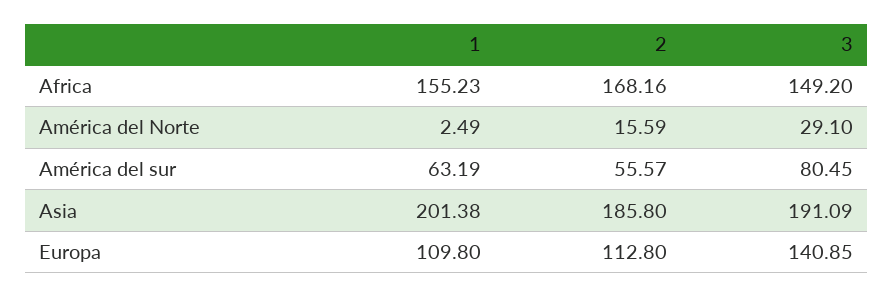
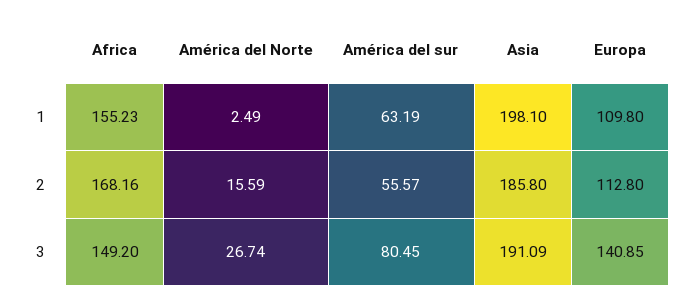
  {
    "1": {
      "Africa": 155.23,
      "América del Norte": 2.49,
      "América del sur": 63.19,
-     "Asia": 201.38,
+     "Asia": 198.1,
      "Europa": 109.8
    },
    "2": {
      "Africa": 168.16,
      "América del Norte": 15.59,
      "América del sur": 55.57,
      "Asia": 185.8,
      "Europa": 112.8
    },
    "3": {
      "Africa": 149.2,
-     "América del Norte": 29.1,
+     "América del Norte": 26.74,
      "América del sur": 80.45,
      "Asia": 191.09,
      "Europa": 140.85
    }
  }

